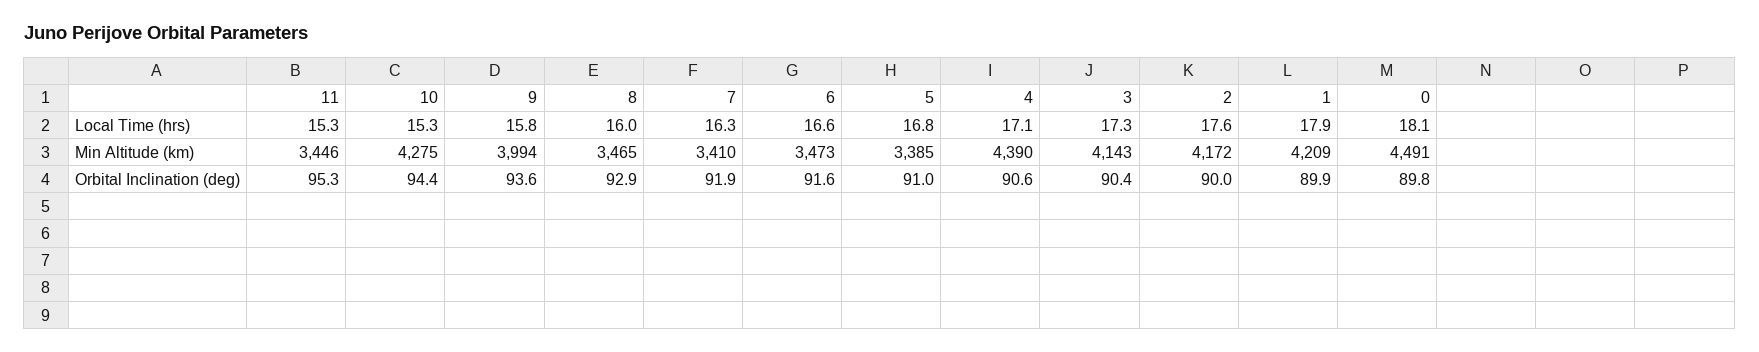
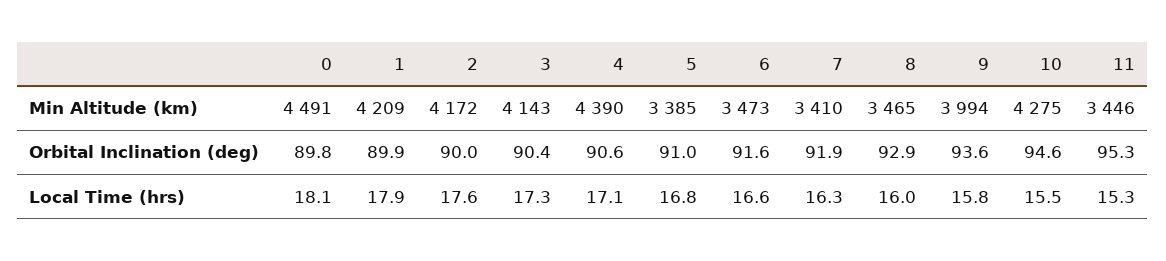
  {
    "11": {
      "Local Time (hrs)": 15.3,
      "Min Altitude (km)": 3446,
      "Orbital Inclination (deg)": 95.3
    },
    "10": {
-     "Local Time (hrs)": 15.3,
+     "Local Time (hrs)": 15.5,
      "Min Altitude (km)": 4275,
-     "Orbital Inclination (deg)": 94.4
+     "Orbital Inclination (deg)": 94.6
    },
    "9": {
      "Local Time (hrs)": 15.8,
      "Min Altitude (km)": 3994,
      "Orbital Inclination (deg)": 93.6
    },
    "8": {
      "Local Time (hrs)": 16,
      "Min Altitude (km)": 3465,
      "Orbital Inclination (deg)": 92.9
    },
    "7": {
      "Local Time (hrs)": 16.3,
      "Min Altitude (km)": 3410,
      "Orbital Inclination (deg)": 91.9
    },
    "6": {
      "Local Time (hrs)": 16.6,
      "Min Altitude (km)": 3473,
      "Orbital Inclination (deg)": 91.6
    },
    "5": {
      "Local Time (hrs)": 16.8,
      "Min Altitude (km)": 3385,
      "Orbital Inclination (deg)": 91
    },
    "4": {
      "Local Time (hrs)": 17.1,
      "Min Altitude (km)": 4390,
      "Orbital Inclination (deg)": 90.6
    },
    "3": {
      "Local Time (hrs)": 17.3,
      "Min Altitude (km)": 4143,
      "Orbital Inclination (deg)": 90.4
    },
    "2": {
      "Local Time (hrs)": 17.6,
      "Min Altitude (km)": 4172,
      "Orbital Inclination (deg)": 90
    },
    "1": {
      "Local Time (hrs)": 17.9,
      "Min Altitude (km)": 4209,
      "Orbital Inclination (deg)": 89.9
    },
    "0": {
      "Local Time (hrs)": 18.1,
      "Min Altitude (km)": 4491,
      "Orbital Inclination (deg)": 89.8
    }
  }

